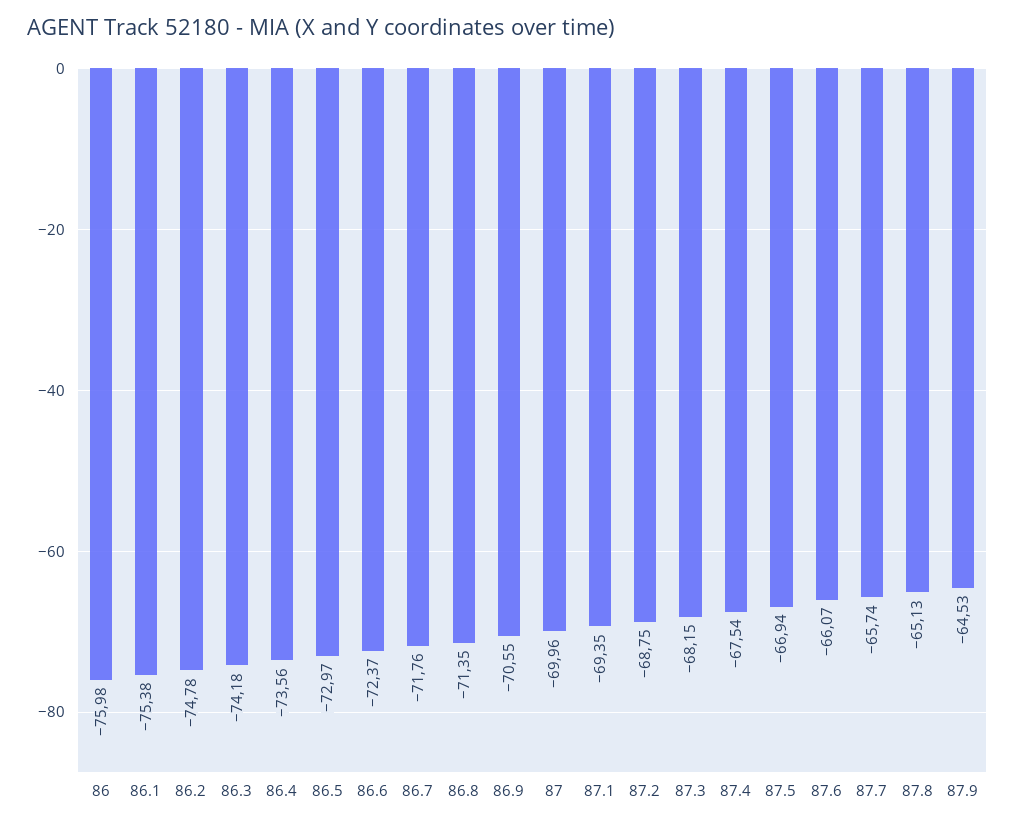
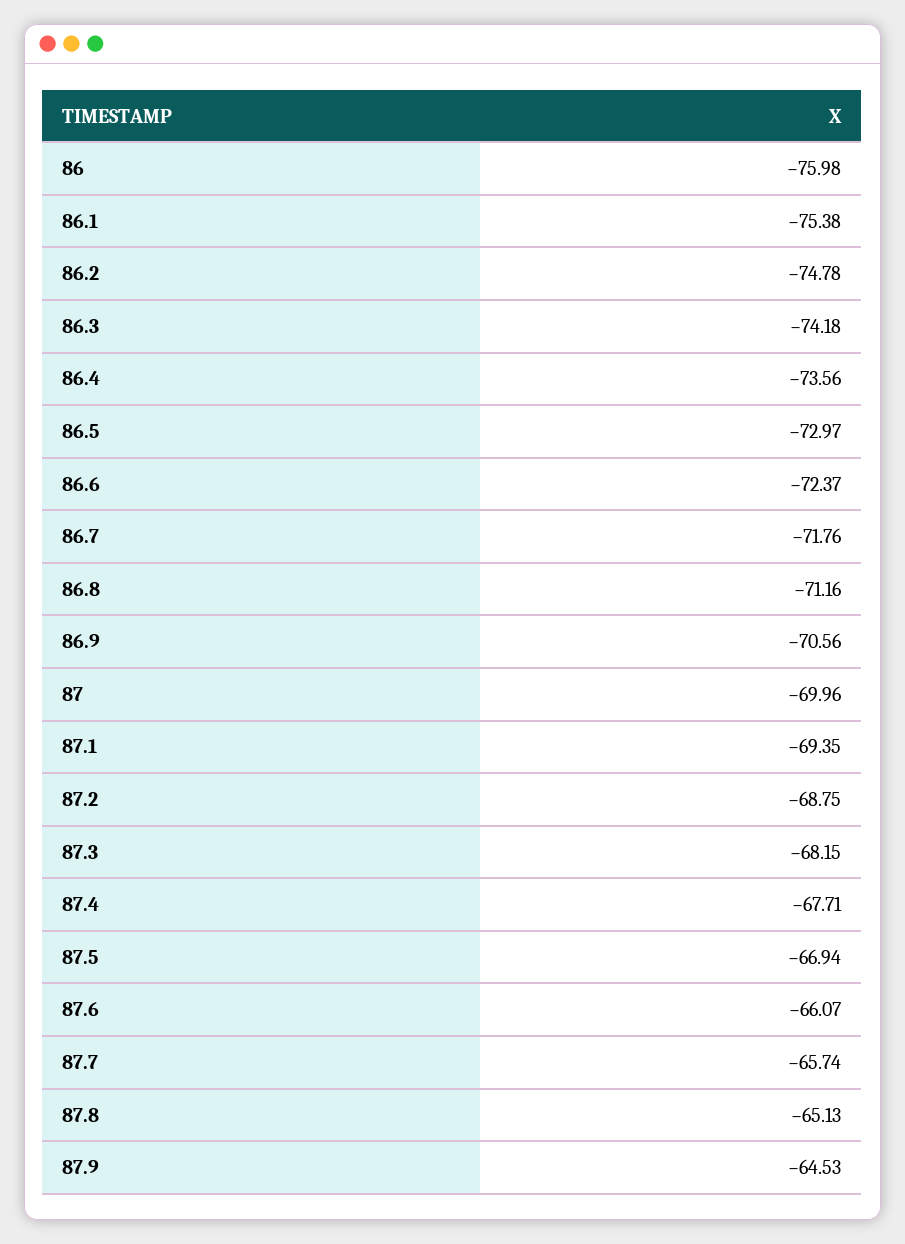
  {
    "86": -75.98,
    "86.1": -75.38,
    "86.2": -74.78,
    "86.3": -74.18,
    "86.4": -73.56,
    "86.5": -72.97,
    "86.6": -72.37,
    "86.7": -71.76,
-   "86.8": -71.35,
+   "86.8": -71.16,
-   "86.9": -70.55,
+   "86.9": -70.56,
    "87": -69.96,
    "87.1": -69.35,
    "87.2": -68.75,
    "87.3": -68.15,
-   "87.4": -67.54,
+   "87.4": -67.71,
    "87.5": -66.94,
    "87.6": -66.07,
    "87.7": -65.74,
    "87.8": -65.13,
    "87.9": -64.53
  }

